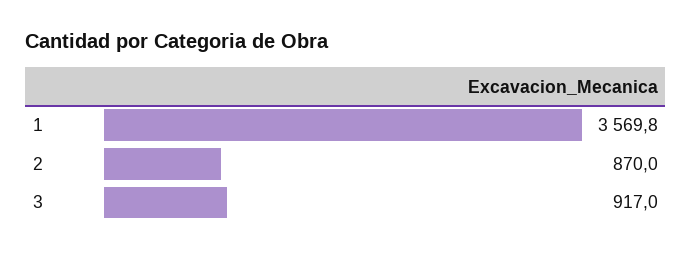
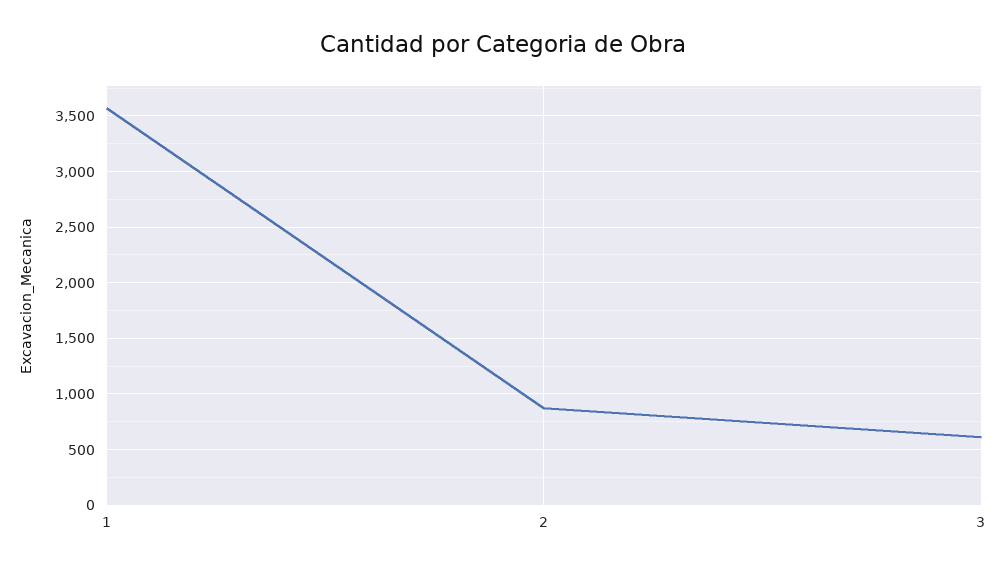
  {
    "1": 3569.8,
    "2": 870,
-   "3": 917
+   "3": 600
  }

